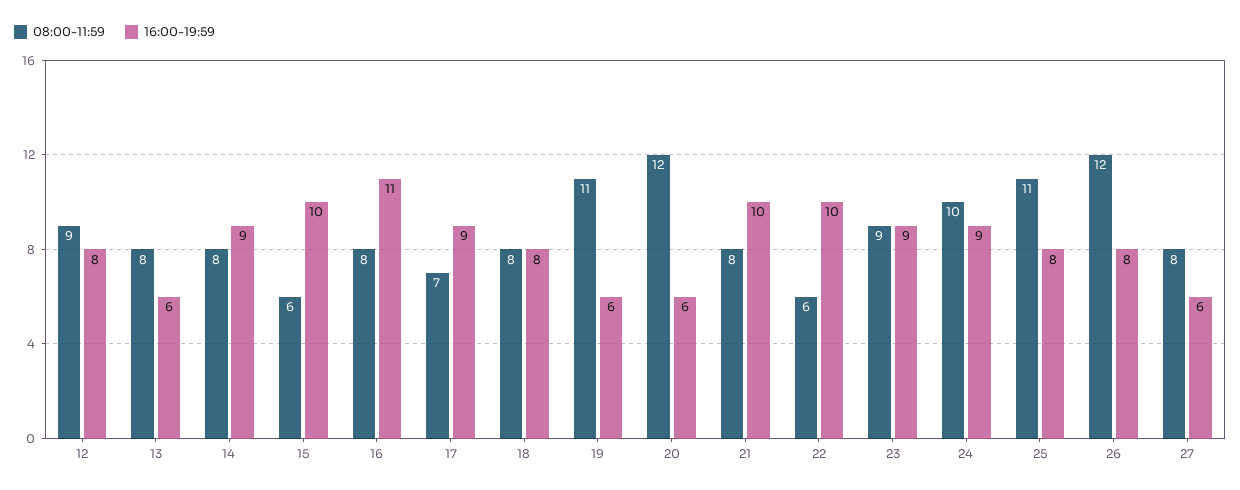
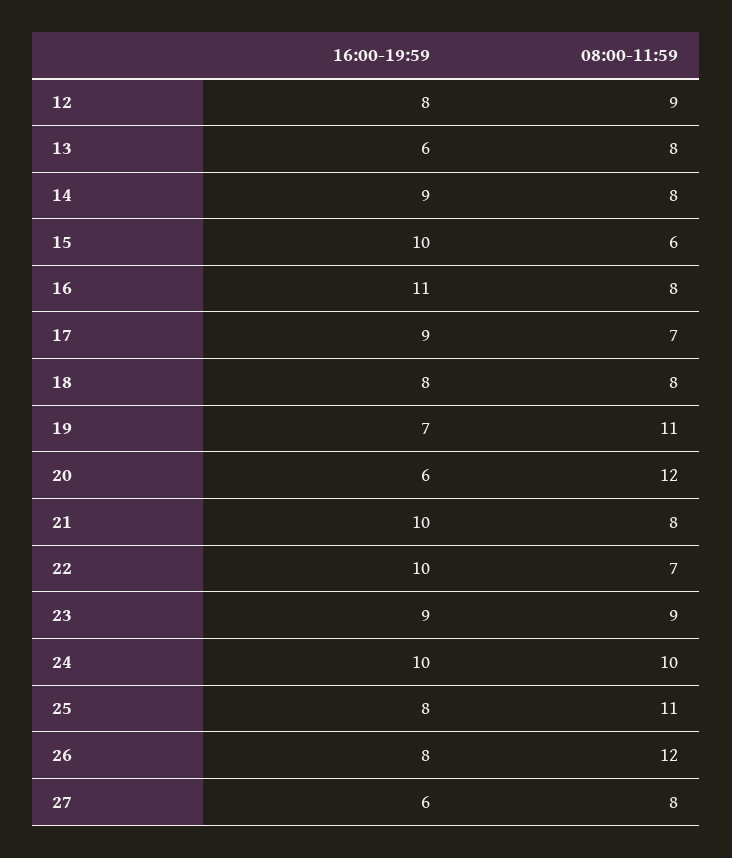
  {
    "08:00-11:59": {
      "12": 9,
      "13": 8,
      "14": 8,
      "15": 6,
      "16": 8,
      "17": 7,
      "18": 8,
      "19": 11,
      "20": 12,
      "21": 8,
-     "22": 6,
+     "22": 7,
      "23": 9,
      "24": 10,
      "25": 11,
      "26": 12,
      "27": 8
    },
    "16:00-19:59": {
      "12": 8,
      "13": 6,
      "14": 9,
      "15": 10,
      "16": 11,
      "17": 9,
      "18": 8,
-     "19": 6,
+     "19": 7,
      "20": 6,
      "21": 10,
      "22": 10,
      "23": 9,
-     "24": 9,
+     "24": 10,
      "25": 8,
      "26": 8,
      "27": 6
    }
  }

